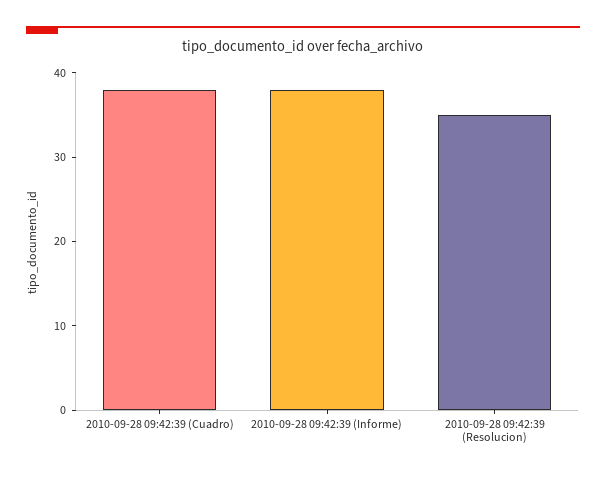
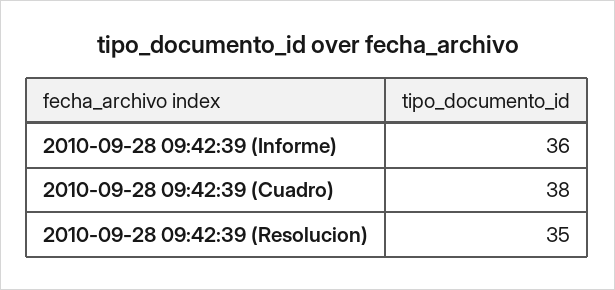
  {
    "2010-09-28 09:42:39 (Cuadro)": 38,
-   "2010-09-28 09:42:39 (Informe)": 38,
+   "2010-09-28 09:42:39 (Informe)": 36,
    "2010-09-28 09:42:39 (Resolucion)": 35
  }

